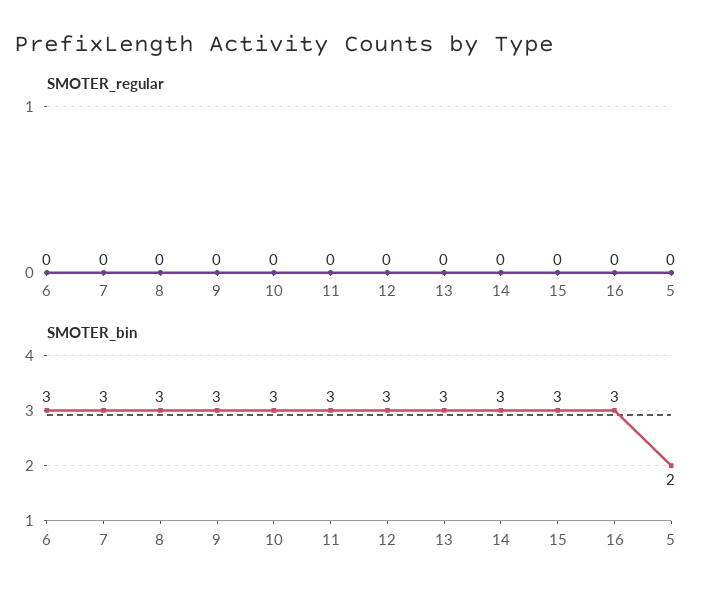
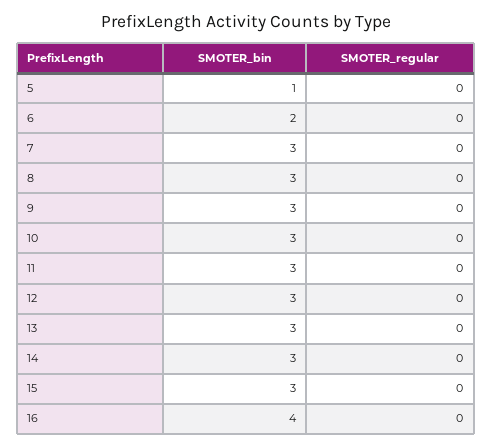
  {
    "SMOTER_regular": {
      "6": 0,
      "7": 0,
      "8": 0,
      "9": 0,
      "10": 0,
      "11": 0,
      "12": 0,
      "13": 0,
      "14": 0,
      "15": 0,
      "16": 0,
      "5": 0
    },
    "SMOTER_bin": {
-     "6": 3,
+     "6": 2,
      "7": 3,
      "8": 3,
      "9": 3,
      "10": 3,
      "11": 3,
      "12": 3,
      "13": 3,
      "14": 3,
      "15": 3,
-     "16": 3,
+     "16": 4,
-     "5": 2
+     "5": 1
    }
  }

